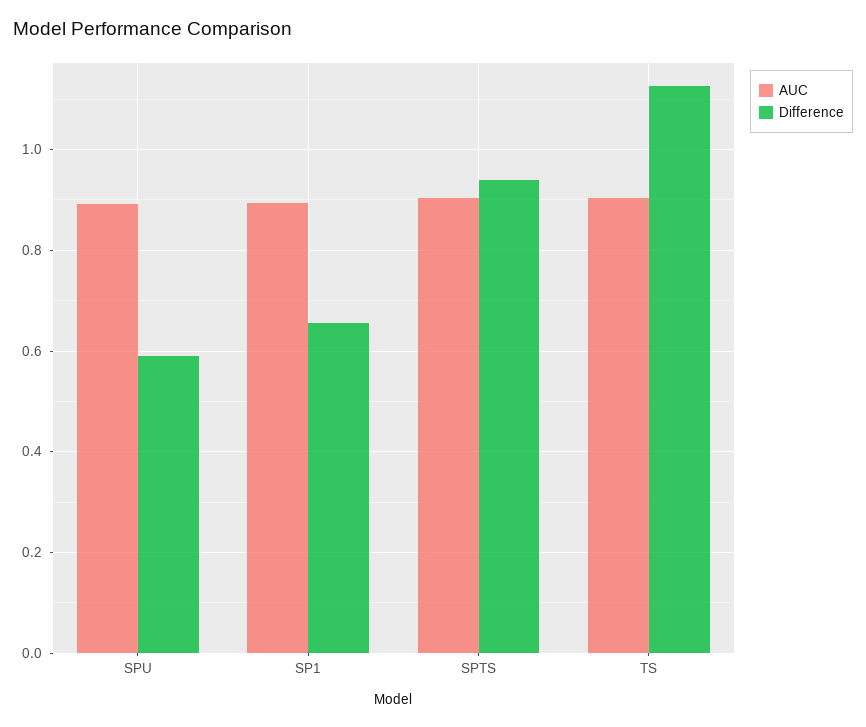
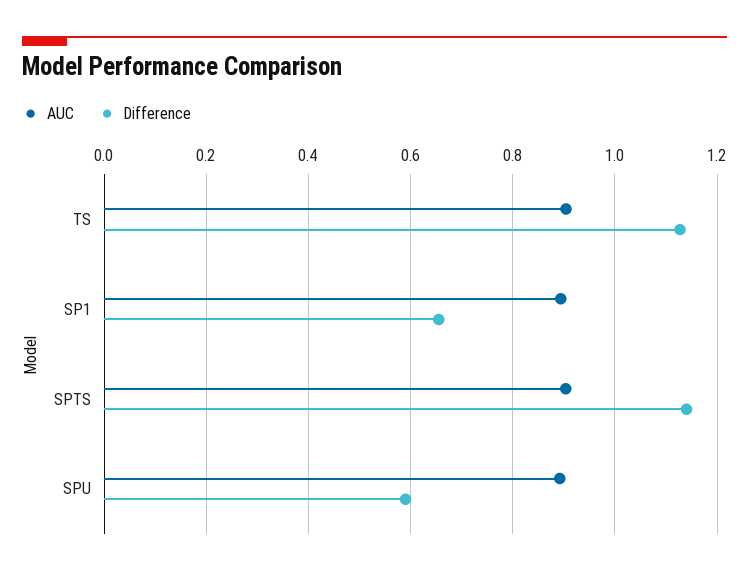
  {
    "AUC": {
      "SPU": 0.9,
      "SP1": 0.9,
      "SPTS": 0.9,
      "TS": 0.9
    },
    "Difference": {
      "SPU": 0.6,
      "SP1": 0.66,
-     "SPTS": 0.94,
+     "SPTS": 1.14,
      "TS": 1.12
    }
  }

